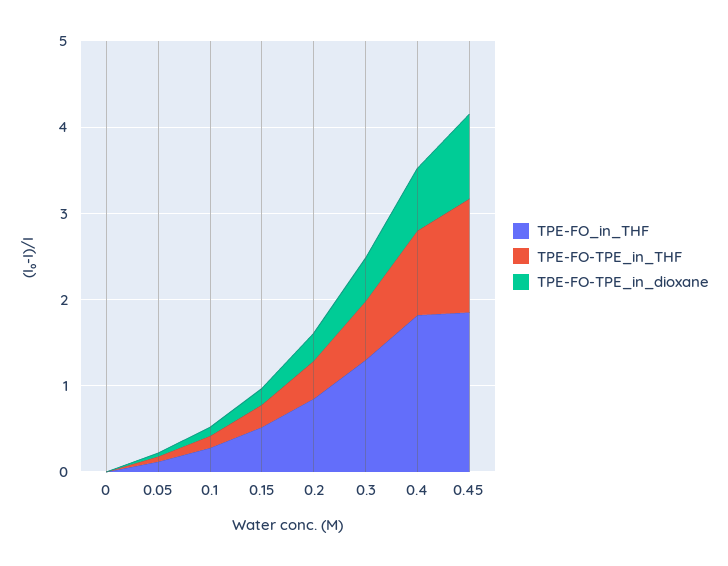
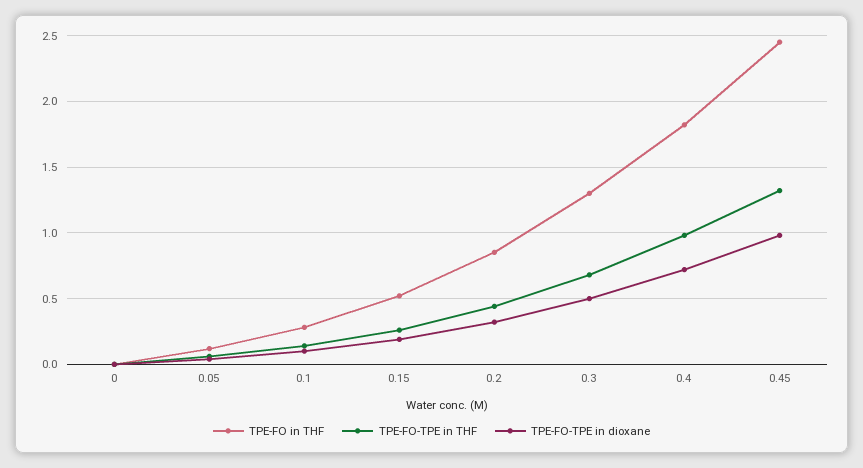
  {
    "TPE-FO_in_THF": {
      "0": 0,
      "0.05": 0.1,
      "0.1": 0.3,
      "0.15": 0.5,
      "0.2": 0.85,
      "0.3": 1.3,
      "0.4": 1.8,
-     "0.45": 1.8
+     "0.45": 2.45
    },
    "TPE-FO-TPE_in_THF": {
      "0": 0,
      "0.05": 0.05,
      "0.1": 0.15,
      "0.15": 0.25,
      "0.2": 0.45,
      "0.3": 0.7,
      "0.4": 1,
      "0.45": 1.3
    },
    "TPE-FO-TPE_in_dioxane": {
      "0": 0,
      "0.05": 0.05,
      "0.1": 0.1,
      "0.15": 0.2,
      "0.2": 0.3,
      "0.3": 0.5,
      "0.4": 0.7,
      "0.45": 1
    }
  }

